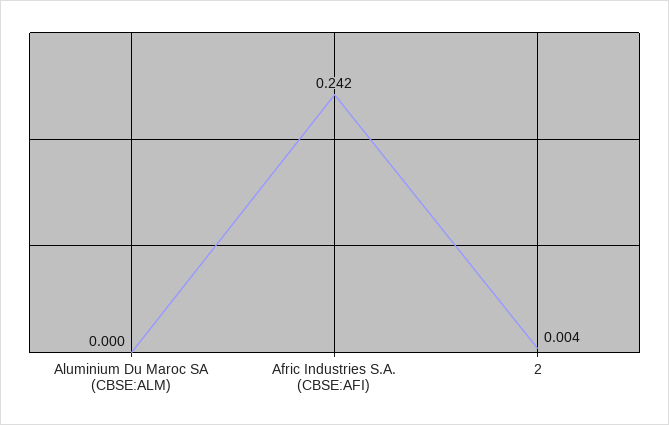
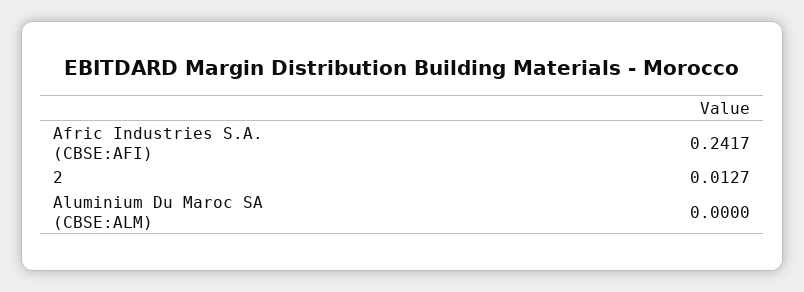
  {
    "Aluminium Du Maroc SA (CBSE:ALM)": 0,
    "Afric Industries S.A. (CBSE:AFI)": 0.2417,
-   "2": 0.004
+   "2": 0.0127
  }

